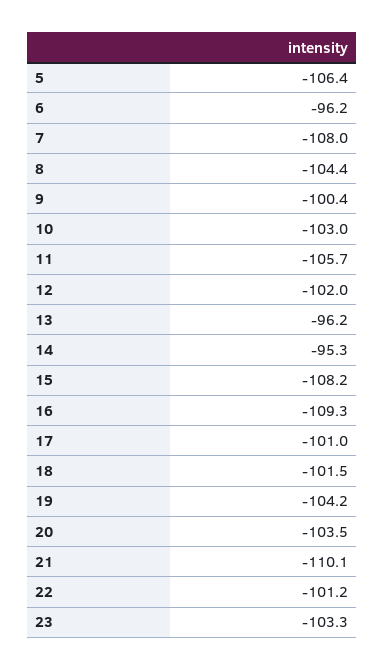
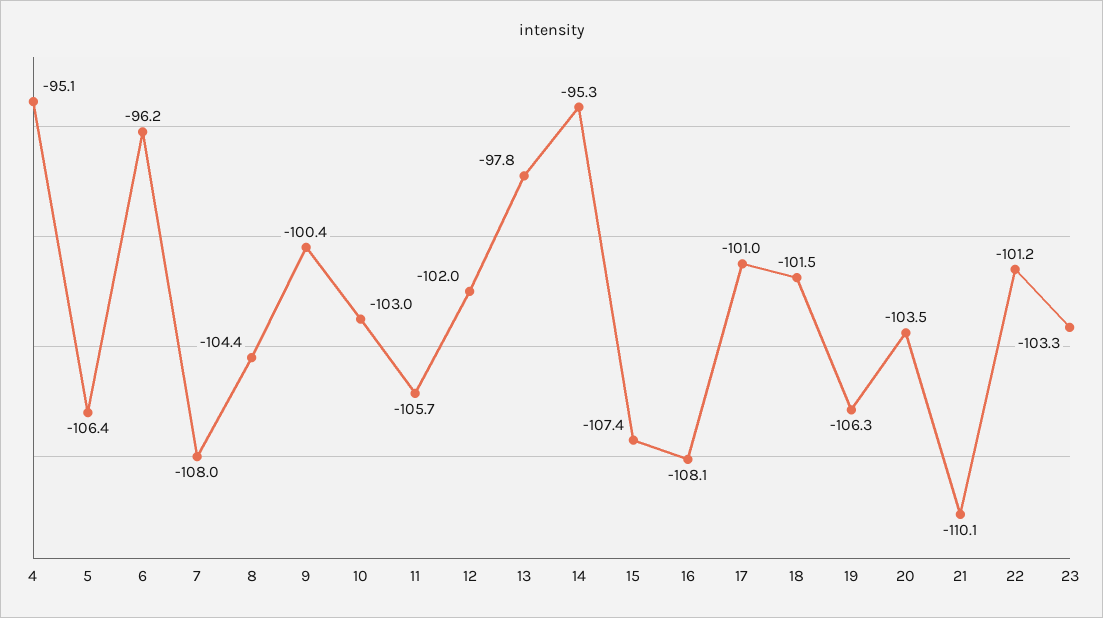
  {
    "5": -106.4,
    "6": -96.2,
    "7": -108,
    "8": -104.4,
    "9": -100.4,
    "10": -103,
    "11": -105.7,
    "12": -102,
-   "13": -96.2,
+   "13": -97.8,
    "14": -95.3,
-   "15": -108.2,
+   "15": -107.4,
-   "16": -109.3,
+   "16": -108.1,
    "17": -101,
    "18": -101.5,
-   "19": -104.2,
+   "19": -106.3,
    "20": -103.5,
    "21": -110.1,
    "22": -101.2,
-   "23": -103.3
+   "23": -103.3,
+   "4": -95.1
  }

